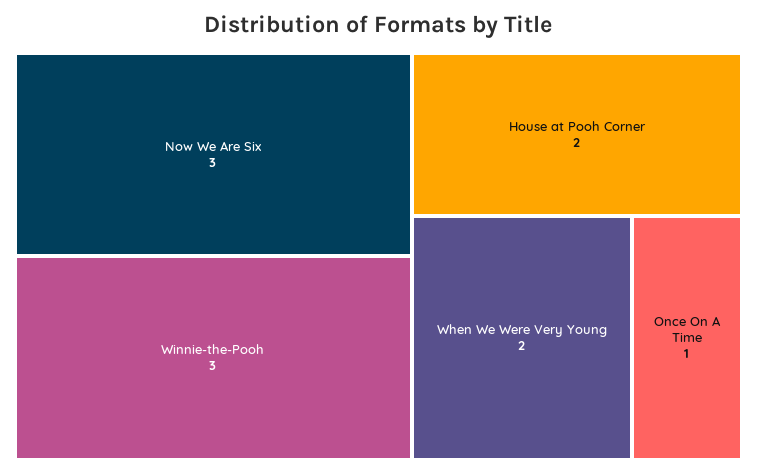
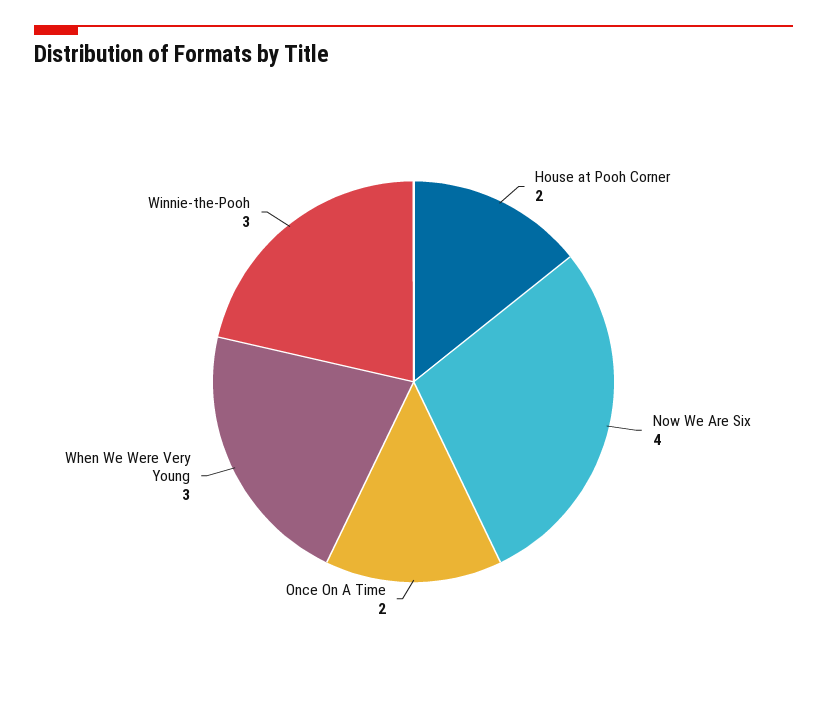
  {
-   "Now We Are Six": 3,
+   "Now We Are Six": 4,
    "Winnie-the-Pooh": 3,
    "House at Pooh Corner": 2,
-   "When We Were Very Young": 2,
+   "When We Were Very Young": 3,
-   "Once On A Time": 1
+   "Once On A Time": 2
  }

